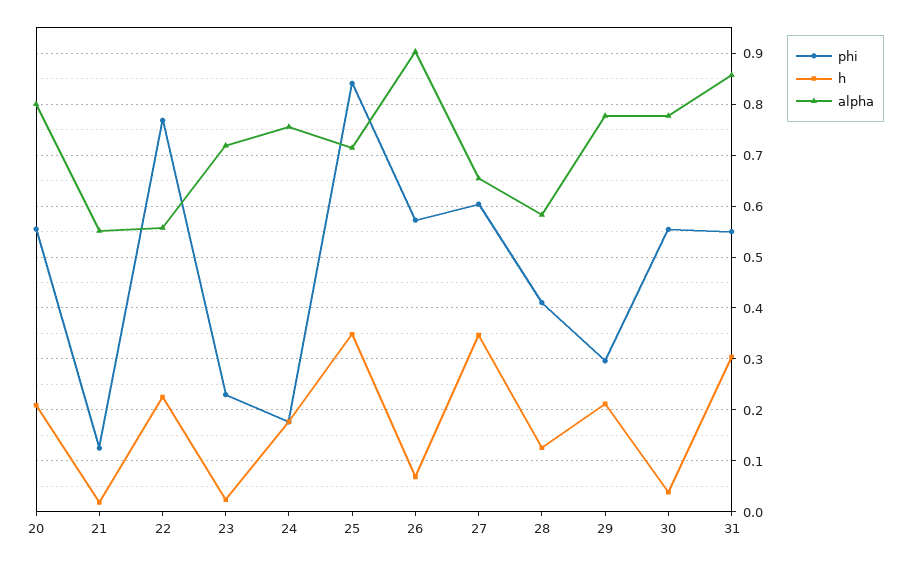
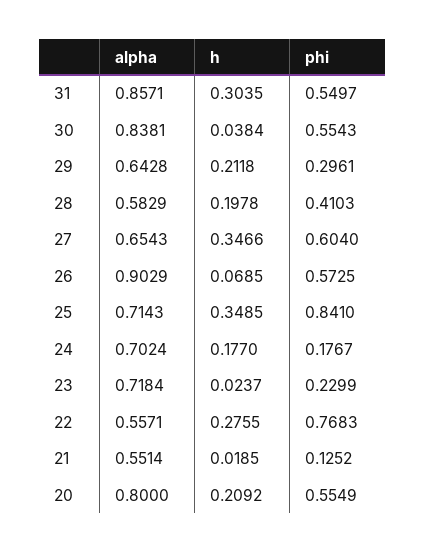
  {
    "phi": {
      "20": 0.5549,
      "21": 0.1252,
      "22": 0.7683,
      "23": 0.2299,
      "24": 0.1767,
      "25": 0.841,
      "26": 0.5725,
      "27": 0.604,
      "28": 0.4103,
      "29": 0.2961,
      "30": 0.5543,
      "31": 0.5497
    },
    "h": {
      "20": 0.2092,
      "21": 0.0185,
-     "22": 0.22,
+     "22": 0.2755,
      "23": 0.0237,
      "24": 0.177,
      "25": 0.3485,
      "26": 0.0685,
      "27": 0.3466,
-     "28": 0.12,
+     "28": 0.1978,
      "29": 0.2118,
      "30": 0.0384,
      "31": 0.3035
    },
    "alpha": {
      "20": 0.8,
      "21": 0.5514,
      "22": 0.5571,
      "23": 0.7184,
-     "24": 0.76,
+     "24": 0.7024,
      "25": 0.7143,
      "26": 0.9029,
      "27": 0.6543,
      "28": 0.5829,
-     "29": 0.78,
+     "29": 0.6428,
-     "30": 0.78,
+     "30": 0.8381,
      "31": 0.8571
    }
  }

